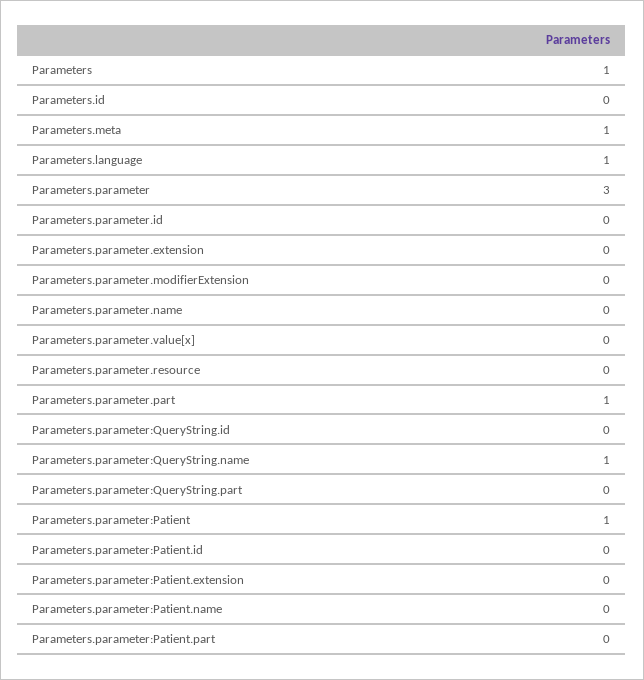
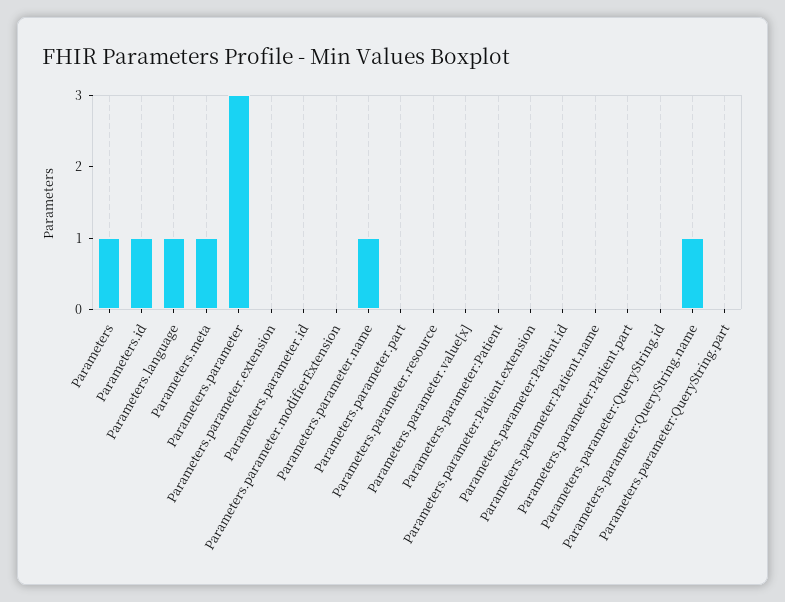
  {
    "Parameters": 1,
-   "Parameters.id": 0,
+   "Parameters.id": 1,
    "Parameters.meta": 1,
    "Parameters.language": 1,
    "Parameters.parameter": 3,
    "Parameters.parameter.id": 0,
    "Parameters.parameter.extension": 0,
    "Parameters.parameter.modifierExtension": 0,
-   "Parameters.parameter.name": 0,
+   "Parameters.parameter.name": 1,
    "Parameters.parameter.value[x]": 0,
    "Parameters.parameter.resource": 0,
-   "Parameters.parameter.part": 1,
+   "Parameters.parameter.part": 0,
    "Parameters.parameter:QueryString.id": 0,
    "Parameters.parameter:QueryString.name": 1,
    "Parameters.parameter:QueryString.part": 0,
-   "Parameters.parameter:Patient": 1,
+   "Parameters.parameter:Patient": 0,
    "Parameters.parameter:Patient.id": 0,
    "Parameters.parameter:Patient.extension": 0,
    "Parameters.parameter:Patient.name": 0,
    "Parameters.parameter:Patient.part": 0
  }

